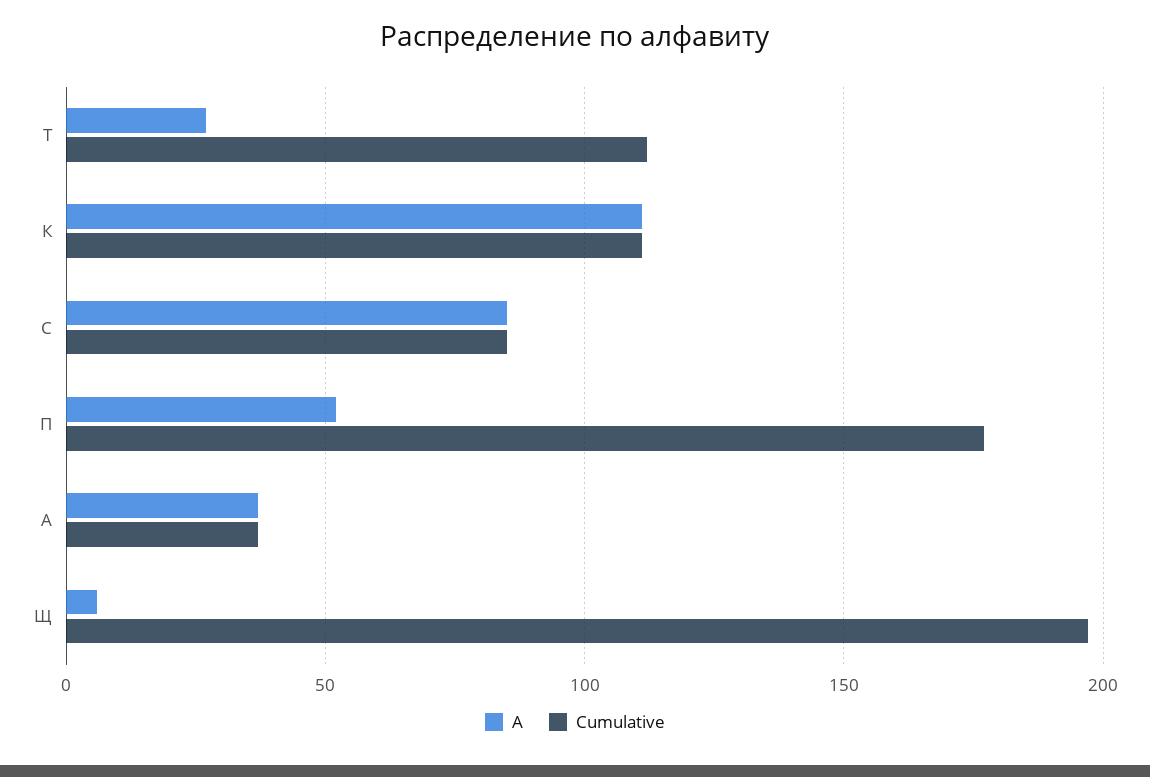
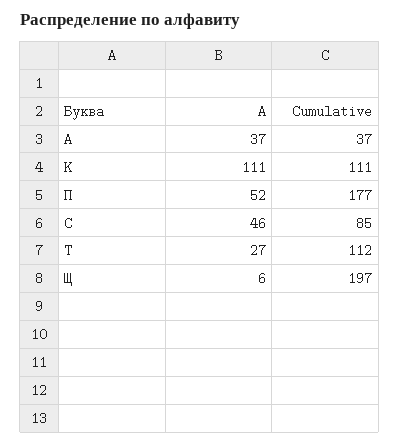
  {
    "А": {
      "Т": 27,
      "К": 111,
-     "С": 85,
+     "С": 46,
      "П": 52,
      "А": 37,
      "Щ": 6
    },
    "Cumulative": {
      "Т": 112,
      "К": 111,
      "С": 85,
      "П": 177,
      "А": 37,
      "Щ": 197
    }
  }

